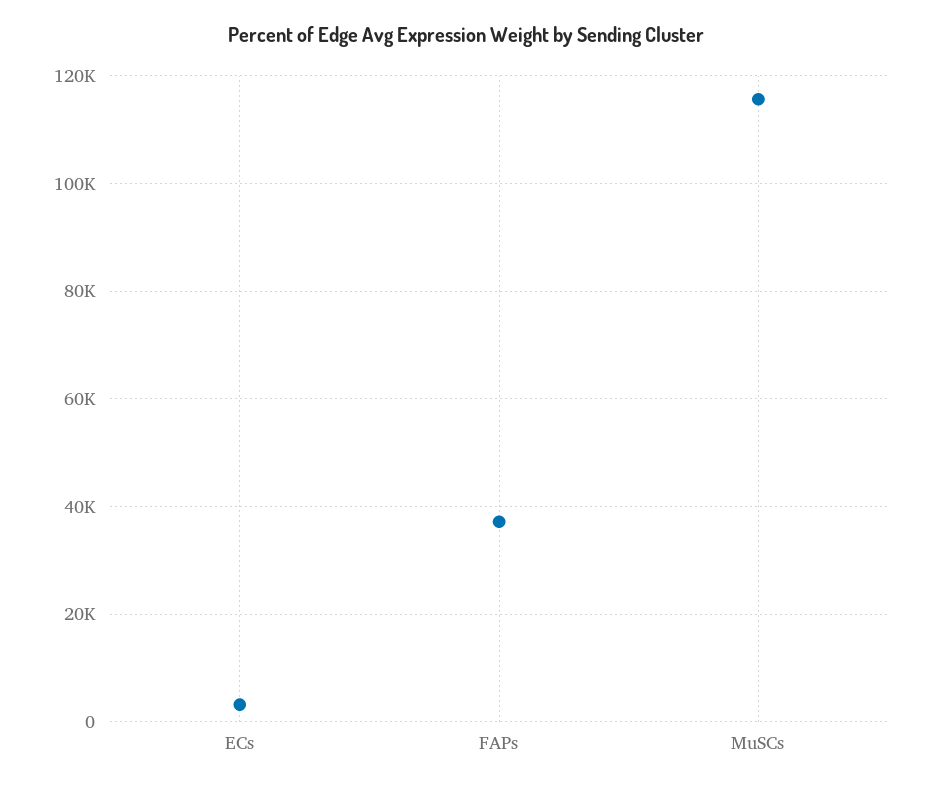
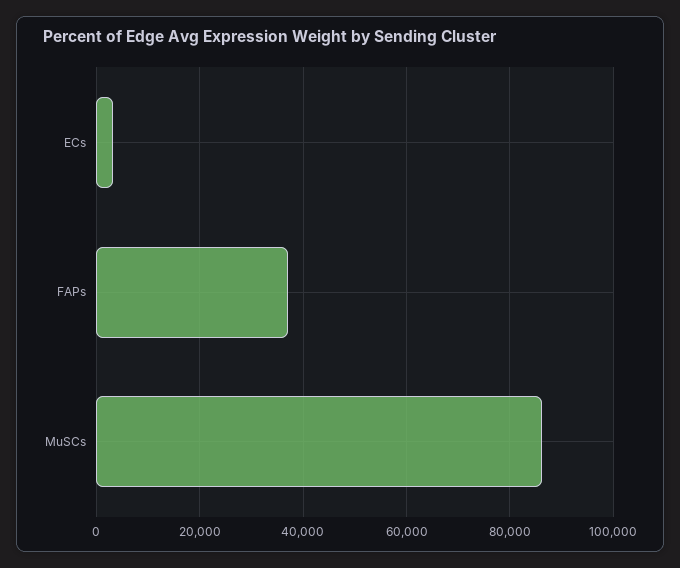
  {
    "ECs": 4000,
    "FAPs": 38000,
-   "MuSCs": 116000
+   "MuSCs": 86000
  }

